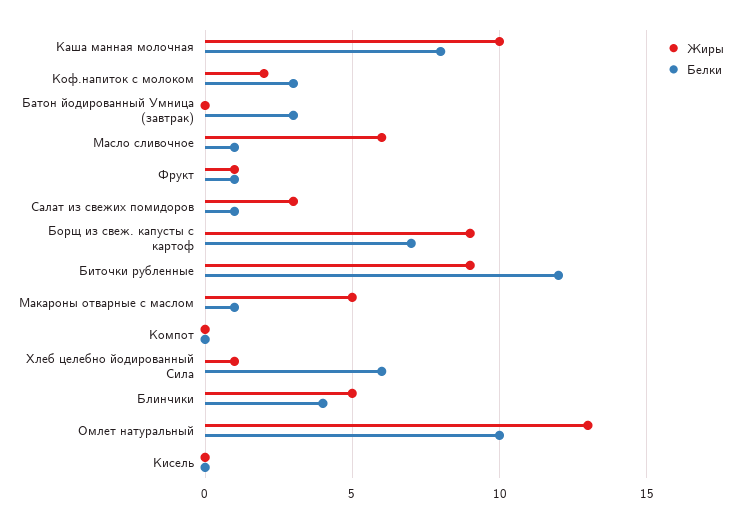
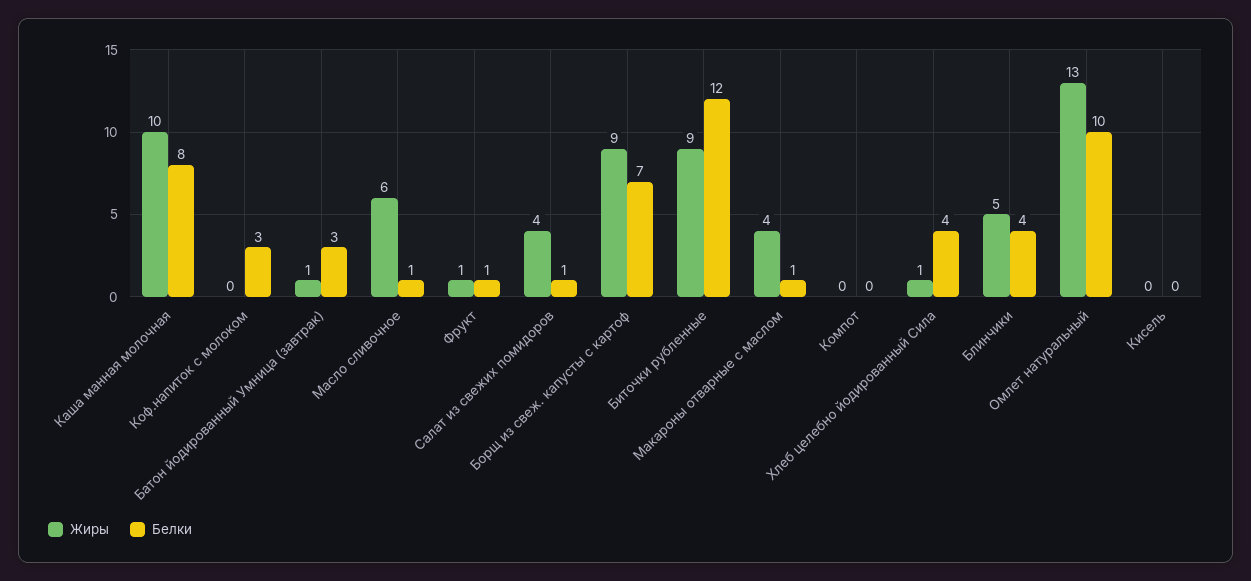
  {
    "Жиры": {
      "Каша манная молочная": 10,
-     "Коф.напиток с молоком": 2,
+     "Коф.напиток с молоком": 0,
-     "Батон йодированный Умница (завтрак)": 0,
+     "Батон йодированный Умница (завтрак)": 1,
      "Масло сливочное": 6,
      "Фрукт": 1,
-     "Салат из свежих помидоров": 3,
+     "Салат из свежих помидоров": 4,
      "Борщ из свеж. капусты с картоф": 9,
      "Биточки рубленные": 9,
-     "Макароны отварные с маслом": 5,
+     "Макароны отварные с маслом": 4,
      "Компот": 0,
      "Хлеб целебно йодированный Сила": 1,
      "Блинчики": 5,
      "Омлет натуральный": 13,
      "Кисель": 0
    },
    "Белки": {
      "Каша манная молочная": 8,
      "Коф.напиток с молоком": 3,
      "Батон йодированный Умница (завтрак)": 3,
      "Масло сливочное": 1,
      "Фрукт": 1,
      "Салат из свежих помидоров": 1,
      "Борщ из свеж. капусты с картоф": 7,
      "Биточки рубленные": 12,
      "Макароны отварные с маслом": 1,
      "Компот": 0,
-     "Хлеб целебно йодированный Сила": 6,
+     "Хлеб целебно йодированный Сила": 4,
      "Блинчики": 4,
      "Омлет натуральный": 10,
      "Кисель": 0
    }
  }

